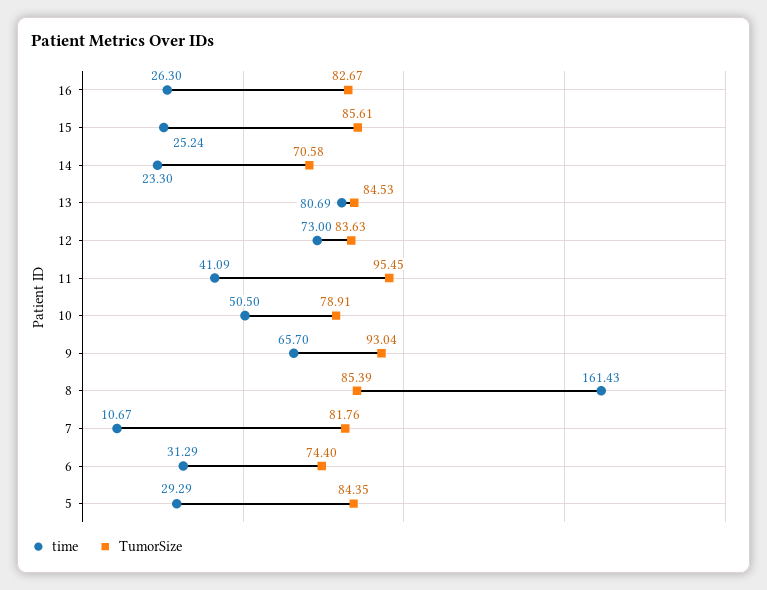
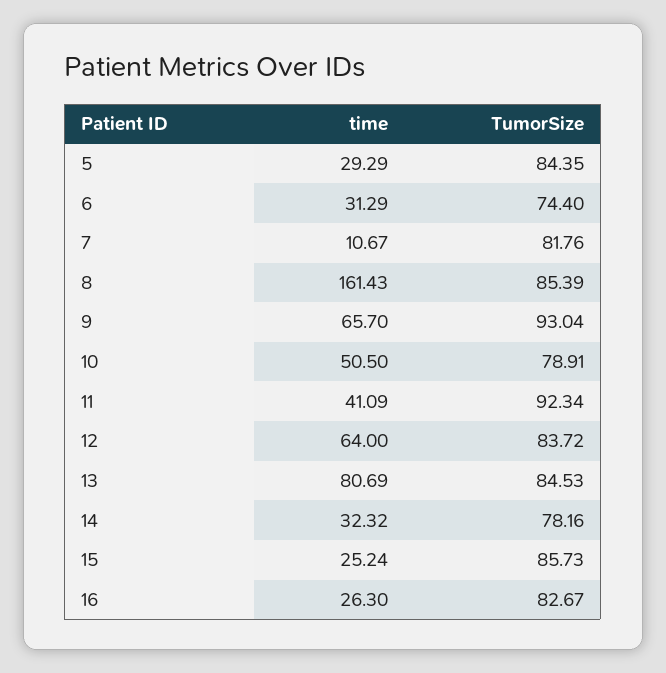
  {
    "time": {
      "16": 26.3,
      "15": 25.24,
-     "14": 23.3,
+     "14": 32.32,
      "13": 80.69,
-     "12": 73,
+     "12": 64,
      "11": 41.09,
      "10": 50.5,
      "9": 65.7,
      "8": 161.43,
      "7": 10.67,
      "6": 31.29,
      "5": 29.29
    },
    "TumorSize": {
      "16": 82.67,
-     "15": 85.61,
+     "15": 85.73,
-     "14": 70.58,
+     "14": 78.16,
      "13": 84.53,
-     "12": 83.63,
+     "12": 83.72,
-     "11": 95.45,
+     "11": 92.34,
      "10": 78.91,
      "9": 93.04,
      "8": 85.39,
      "7": 81.76,
      "6": 74.4,
      "5": 84.35
    }
  }

